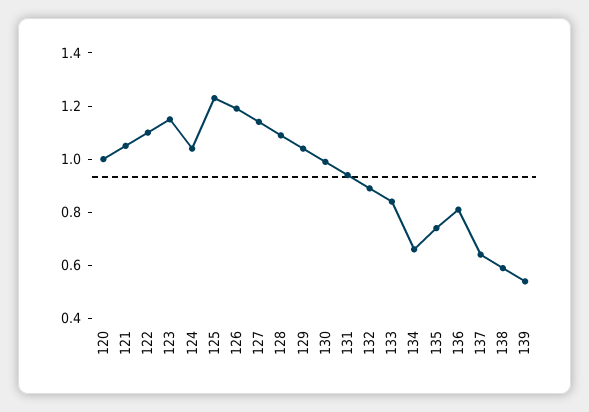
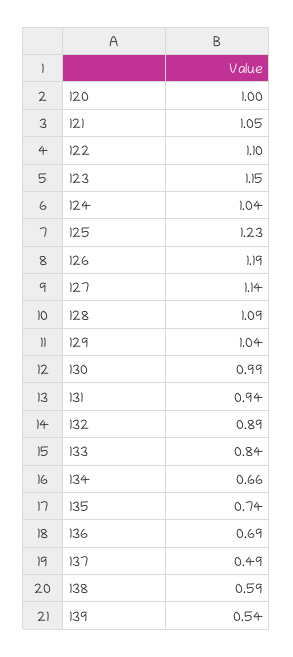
  {
    "120": 1,
    "121": 1.05,
    "122": 1.1,
    "123": 1.15,
    "124": 1.04,
    "125": 1.23,
    "126": 1.19,
    "127": 1.14,
    "128": 1.09,
    "129": 1.04,
    "130": 0.99,
    "131": 0.94,
    "132": 0.89,
    "133": 0.84,
    "134": 0.66,
    "135": 0.74,
-   "136": 0.8,
+   "136": 0.69,
-   "137": 0.65,
+   "137": 0.49,
    "138": 0.59,
    "139": 0.54
  }

